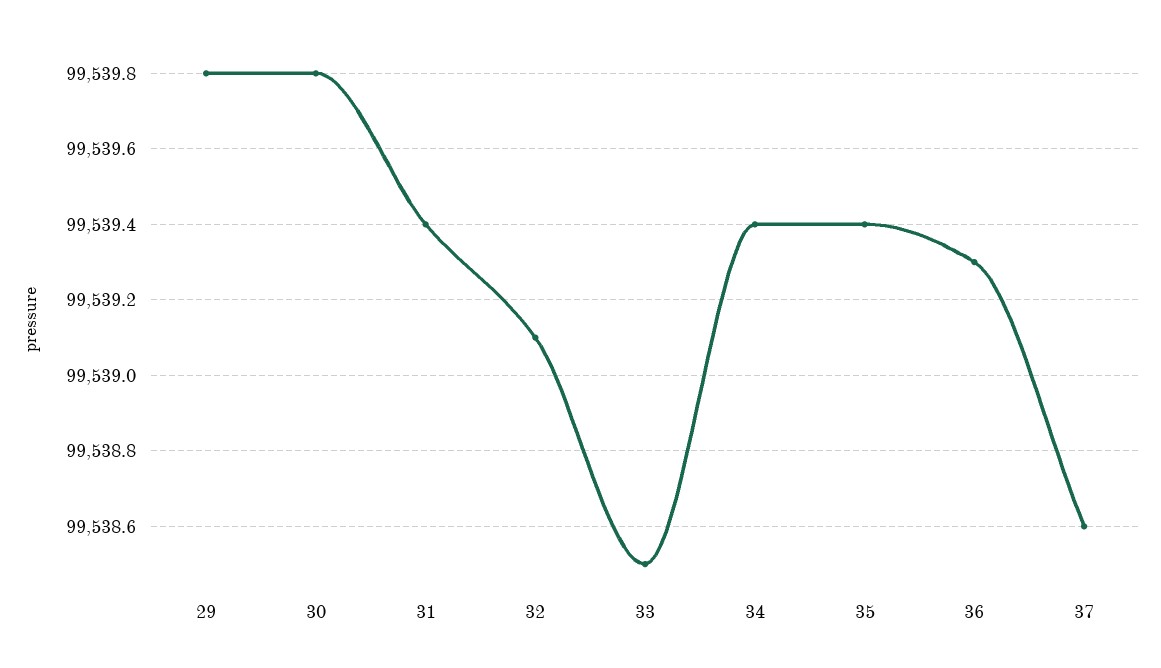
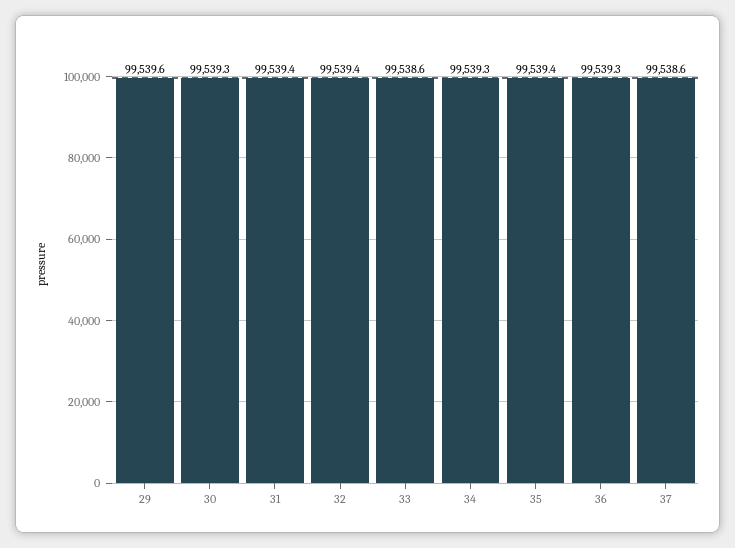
  {
-   "29": 99539.8,
+   "29": 99539.6,
-   "30": 99539.8,
+   "30": 99539.3,
    "31": 99539.4,
-   "32": 99539.1,
+   "32": 99539.4,
-   "33": 99538.5,
+   "33": 99538.6,
-   "34": 99539.4,
+   "34": 99539.3,
    "35": 99539.4,
    "36": 99539.3,
    "37": 99538.6
  }

